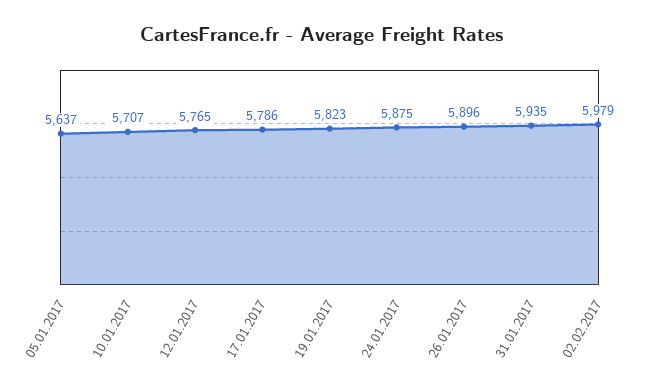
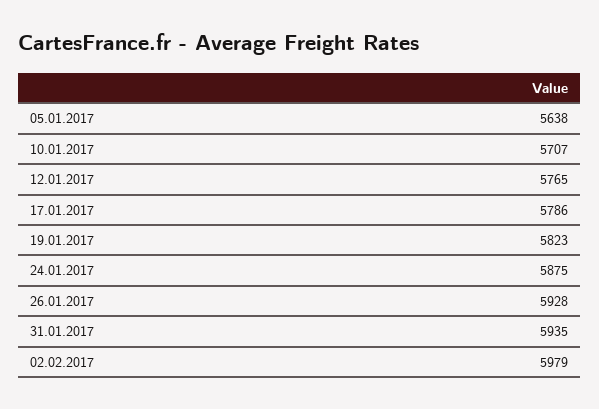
  {
-   "05.01.2017": 5637,
+   "05.01.2017": 5638,
    "10.01.2017": 5707,
    "12.01.2017": 5765,
    "17.01.2017": 5786,
    "19.01.2017": 5823,
    "24.01.2017": 5875,
-   "26.01.2017": 5896,
+   "26.01.2017": 5928,
    "31.01.2017": 5935,
    "02.02.2017": 5979
  }

